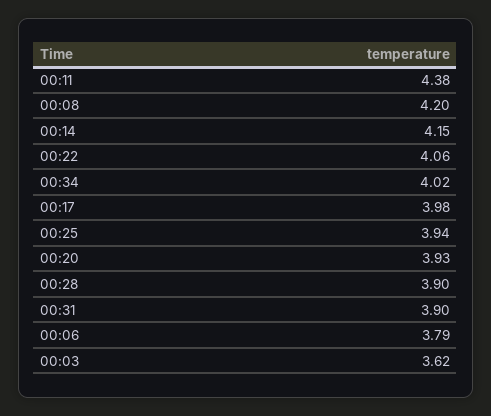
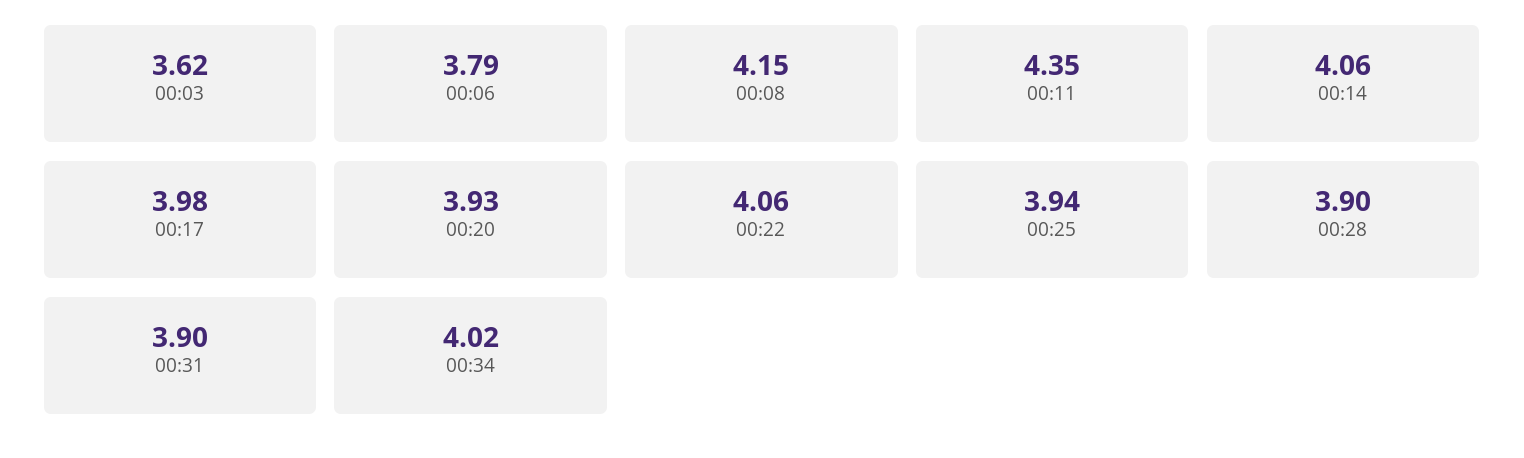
  {
-   "00:11": 4.38,
+   "00:11": 4.35,
-   "00:08": 4.2,
+   "00:08": 4.15,
-   "00:14": 4.15,
+   "00:14": 4.06,
    "00:22": 4.06,
    "00:34": 4.02,
    "00:17": 3.98,
    "00:25": 3.94,
    "00:20": 3.93,
    "00:28": 3.9,
    "00:31": 3.9,
    "00:06": 3.79,
    "00:03": 3.62
  }

